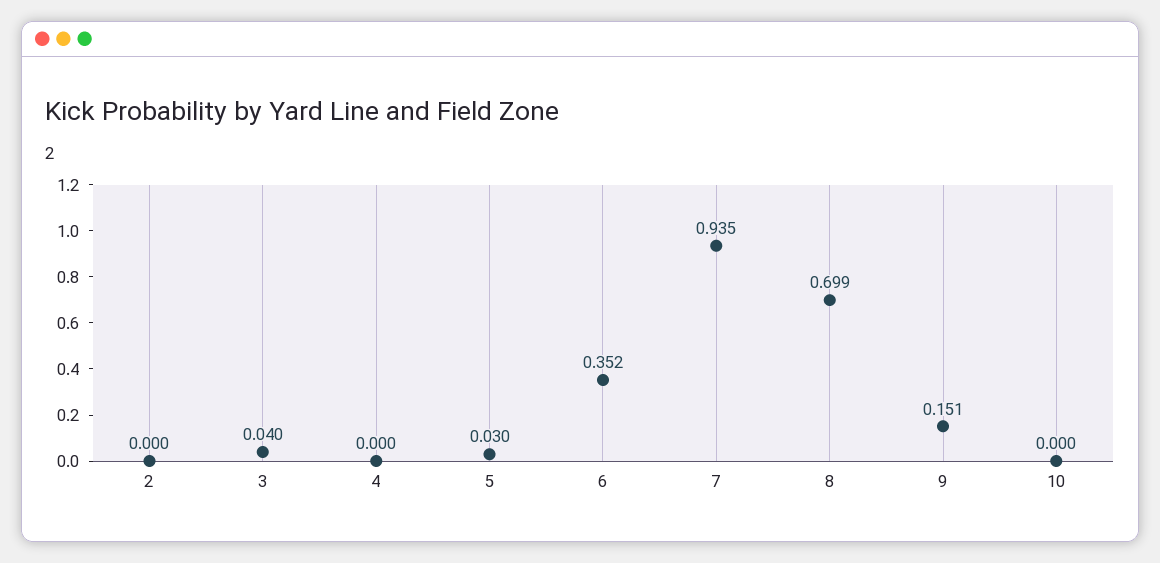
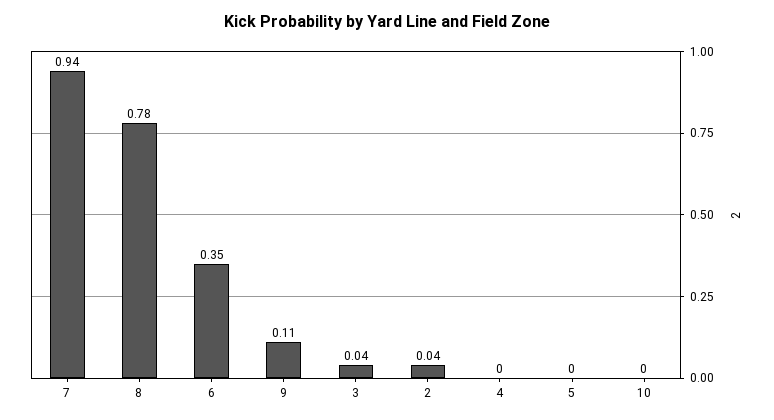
  {
-   "2": 0,
+   "2": 0.04,
    "3": 0.04,
    "4": 0,
-   "5": 0.03,
+   "5": 0,
    "6": 0.352,
    "7": 0.935,
-   "8": 0.699,
+   "8": 0.78,
-   "9": 0.151,
+   "9": 0.11,
    "10": 0
  }

